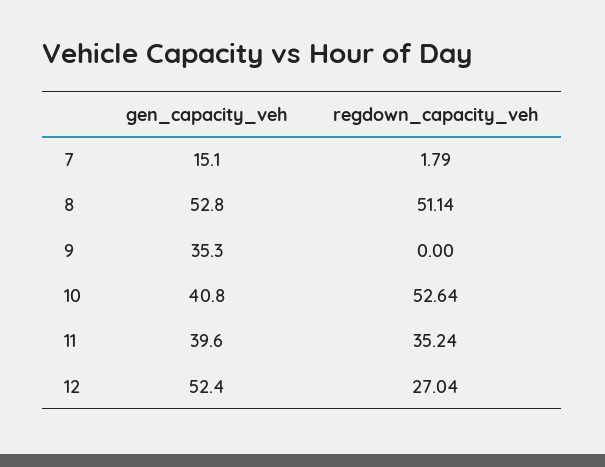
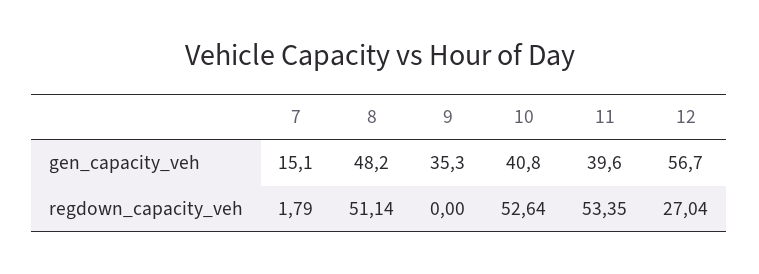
  {
    "gen_capacity_veh": {
      "7": 15.1,
-     "8": 52.8,
+     "8": 48.2,
      "9": 35.3,
      "10": 40.8,
      "11": 39.6,
-     "12": 52.4
+     "12": 56.7
    },
    "regdown_capacity_veh": {
      "7": 1.79,
      "8": 51.14,
      "9": 0,
      "10": 52.64,
-     "11": 35.24,
+     "11": 53.35,
      "12": 27.04
    }
  }

